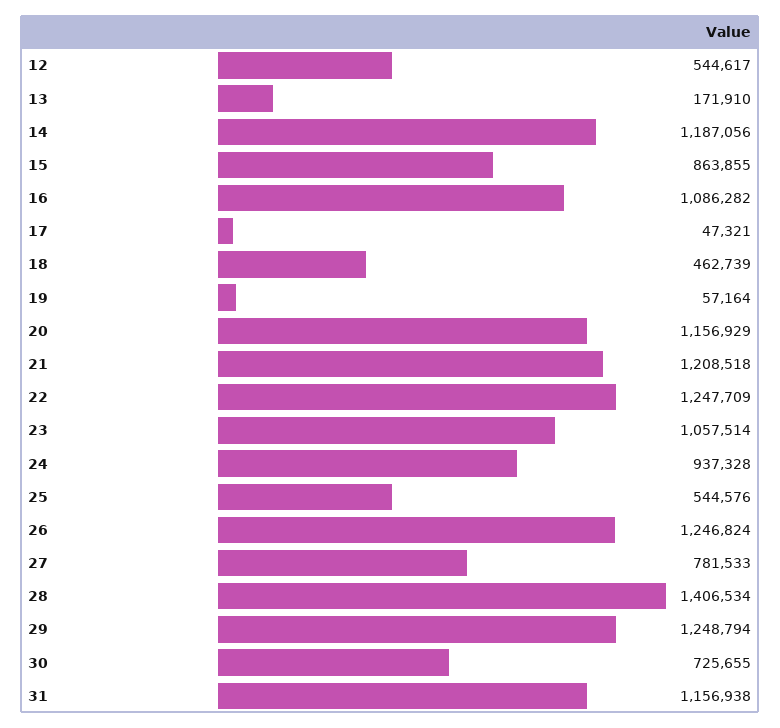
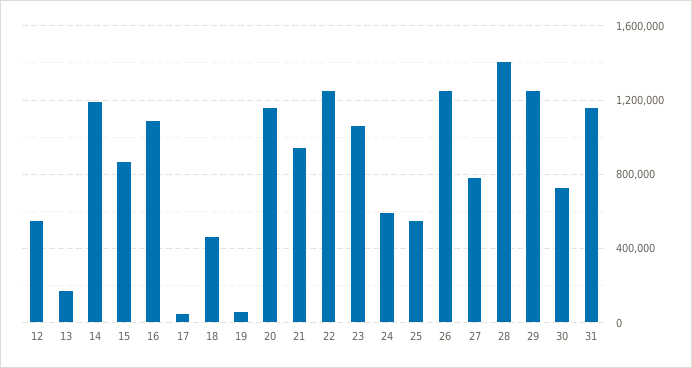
  {
    "12": 544617,
    "13": 171910,
    "14": 1187056,
    "15": 863855,
    "16": 1086282,
    "17": 47321,
    "18": 462739,
    "19": 57164,
    "20": 1156929,
-   "21": 1208518,
+   "21": 950000,
    "22": 1247709,
    "23": 1057514,
-   "24": 937328,
+   "24": 600000,
    "25": 544576,
    "26": 1246824,
    "27": 781533,
    "28": 1406534,
    "29": 1248794,
    "30": 725655,
    "31": 1156938
  }

